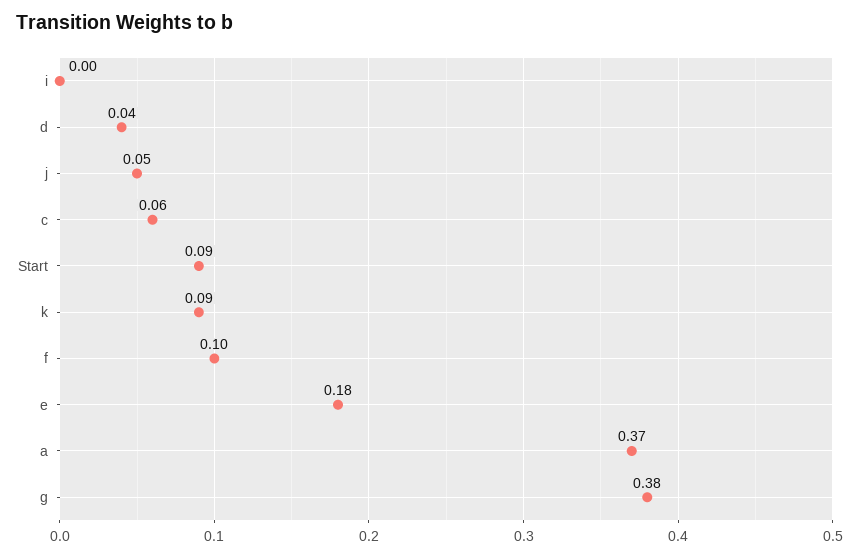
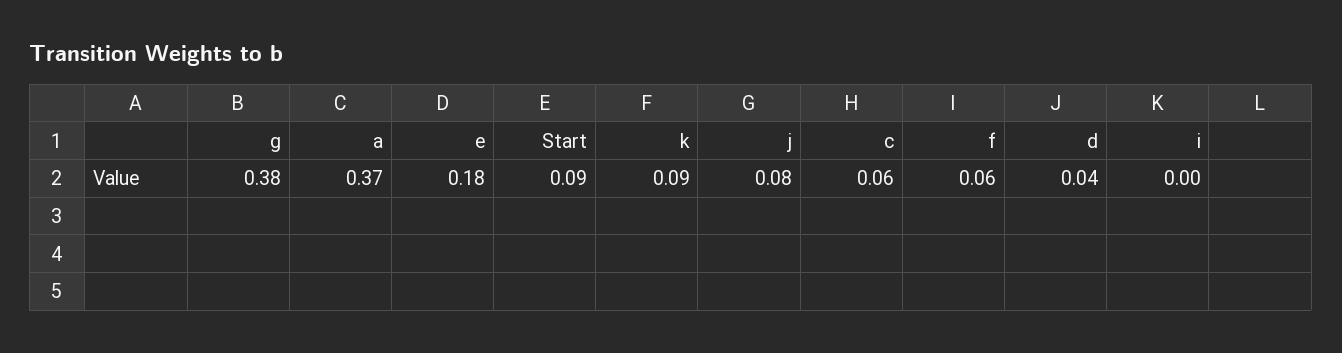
  {
    "i": 0,
    "d": 0.04,
-   "j": 0.05,
+   "j": 0.08,
    "c": 0.06,
    "Start": 0.09,
    "k": 0.09,
-   "f": 0.1,
+   "f": 0.06,
    "e": 0.18,
    "a": 0.37,
    "g": 0.38
  }

